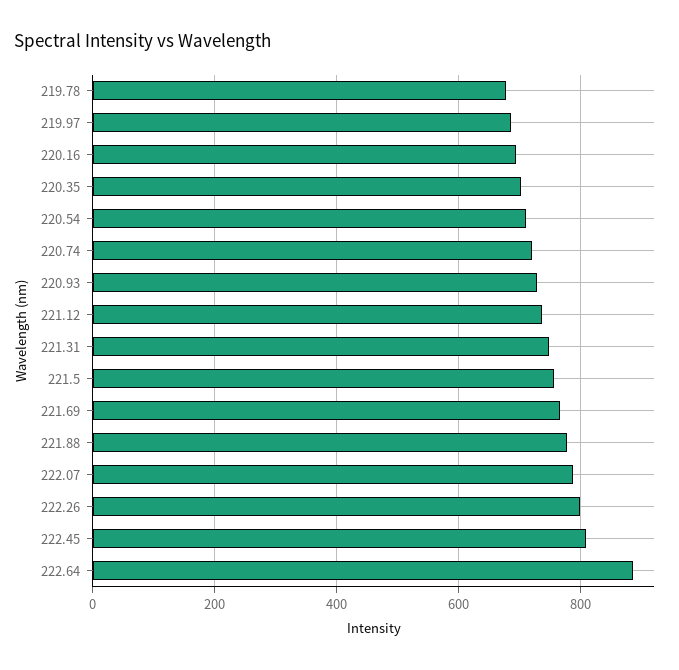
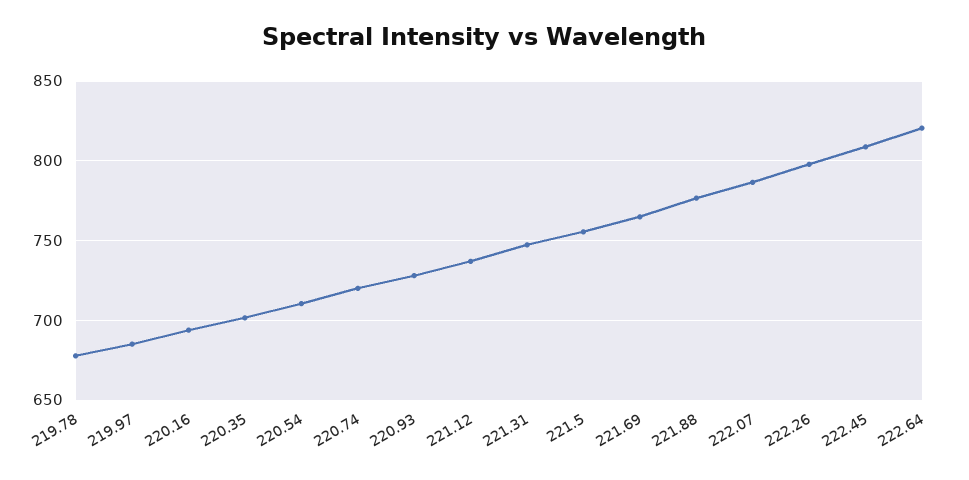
  {
    "219.78": 680,
    "219.97": 685,
    "220.16": 695,
    "220.35": 700,
    "220.54": 710,
    "220.74": 720,
    "220.93": 730,
    "221.12": 735,
    "221.31": 745,
    "221.5": 755,
    "221.69": 765,
    "221.88": 775,
    "222.07": 785,
    "222.26": 800,
    "222.45": 810,
-   "222.64": 880
+   "222.64": 820
  }

